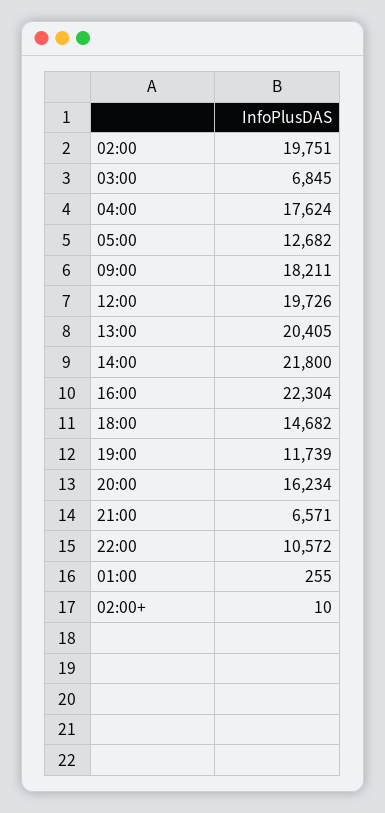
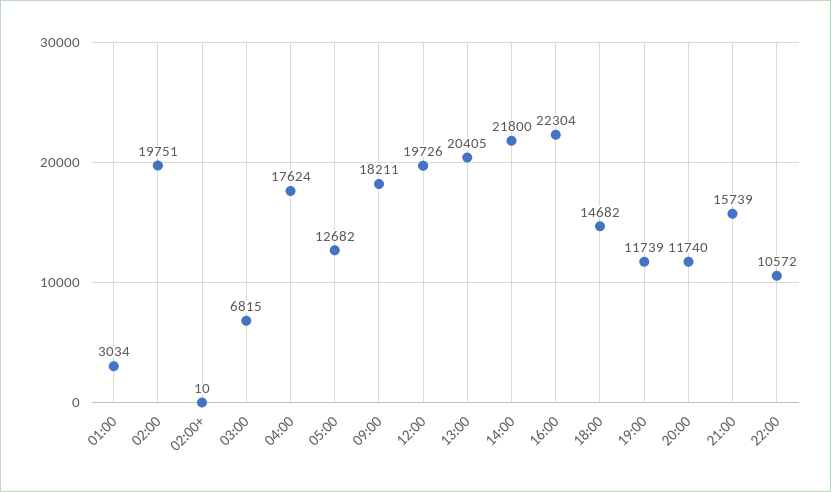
  {
    "02:00": 19751,
-   "03:00": 6845,
+   "03:00": 6815,
    "04:00": 17624,
    "05:00": 12682,
    "09:00": 18211,
    "12:00": 19726,
    "13:00": 20405,
    "14:00": 21800,
    "16:00": 22304,
    "18:00": 14682,
    "19:00": 11739,
-   "20:00": 16234,
+   "20:00": 11740,
-   "21:00": 6571,
+   "21:00": 15739,
    "22:00": 10572,
-   "01:00": 255,
+   "01:00": 3034,
    "02:00+": 10
  }

